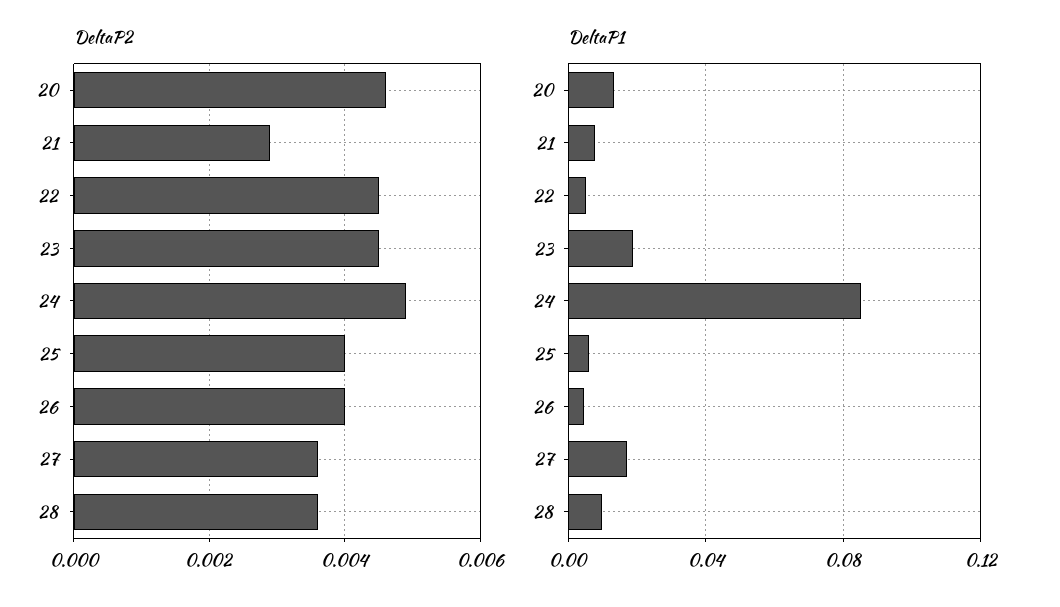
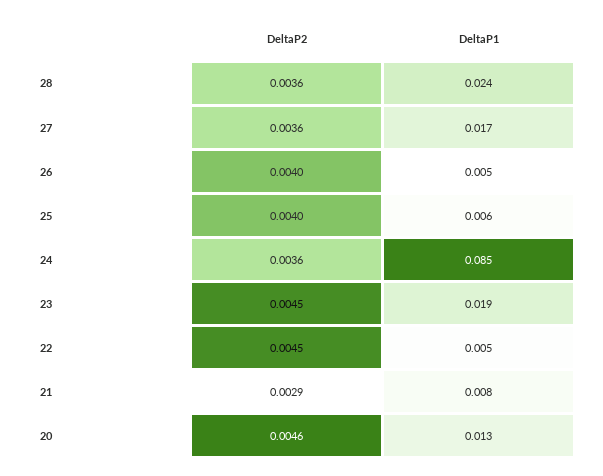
  {
    "DeltaP2": {
      "20": 0.0046,
      "21": 0.0029,
      "22": 0.0045,
      "23": 0.0045,
-     "24": 0.005,
+     "24": 0.0036,
      "25": 0.004,
      "26": 0.004,
      "27": 0.0036,
      "28": 0.0036
    },
    "DeltaP1": {
      "20": 0.013,
      "21": 0.008,
      "22": 0.005,
      "23": 0.019,
      "24": 0.085,
      "25": 0.006,
      "26": 0.005,
      "27": 0.017,
-     "28": 0.01
+     "28": 0.024
    }
  }

